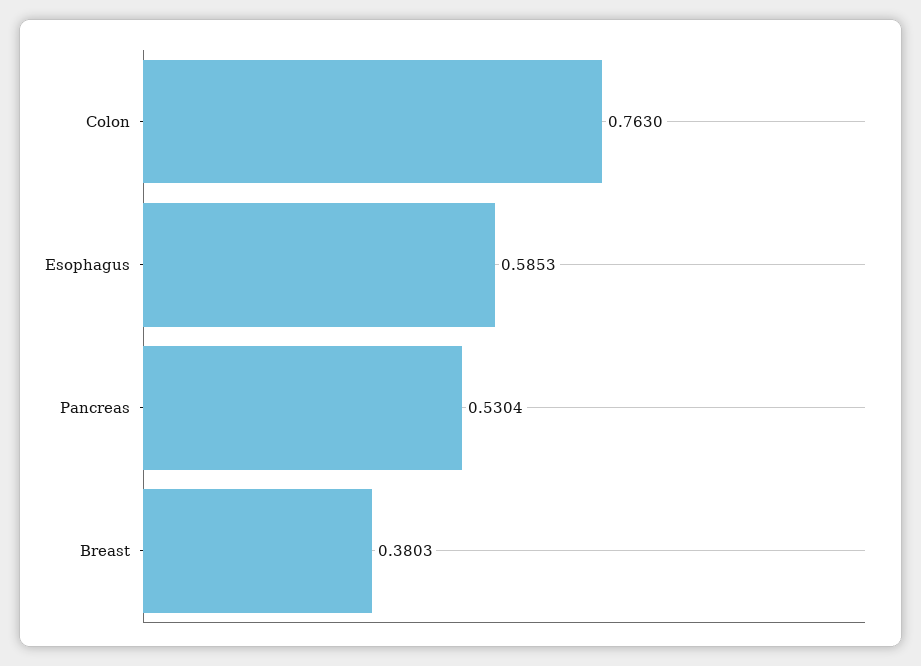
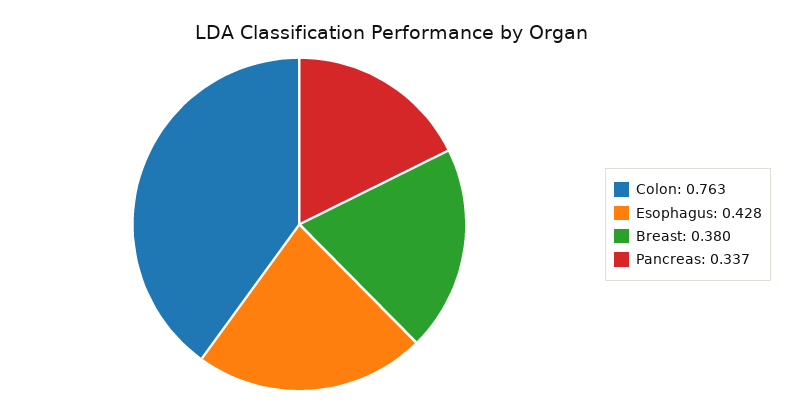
  {
    "Colon": 0.763,
-   "Esophagus": 0.5853,
+   "Esophagus": 0.428,
-   "Pancreas": 0.5304,
+   "Pancreas": 0.337,
    "Breast": 0.3803
  }

